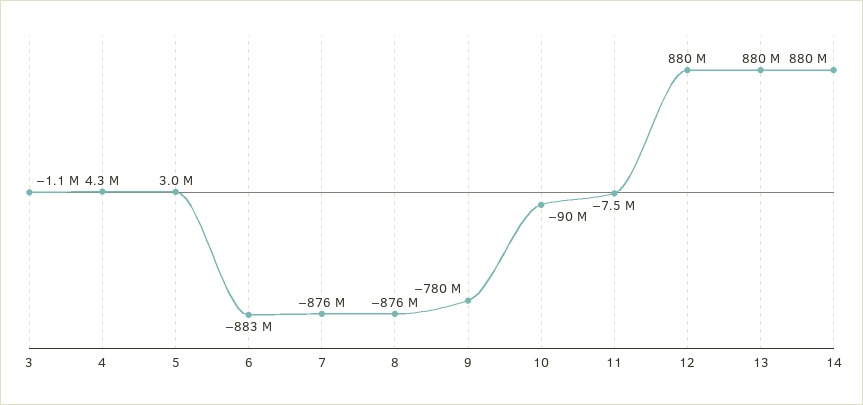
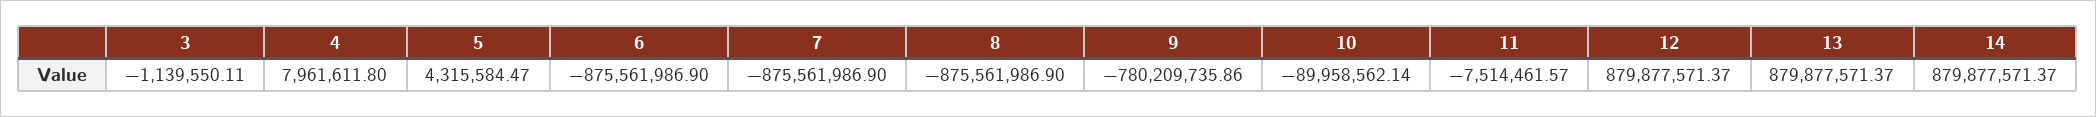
  {
    "3": -1139550.11,
-   "4": 4300000,
+   "4": 7961611.8,
-   "5": 3000000,
+   "5": 4315584.47,
-   "6": -883000000,
+   "6": -875561986.9,
    "7": -875561986.9,
    "8": -875561986.9,
    "9": -780209735.86,
    "10": -89958562.14,
    "11": -7514461.57,
    "12": 879877571.37,
    "13": 879877571.37,
    "14": 879877571.37
  }

